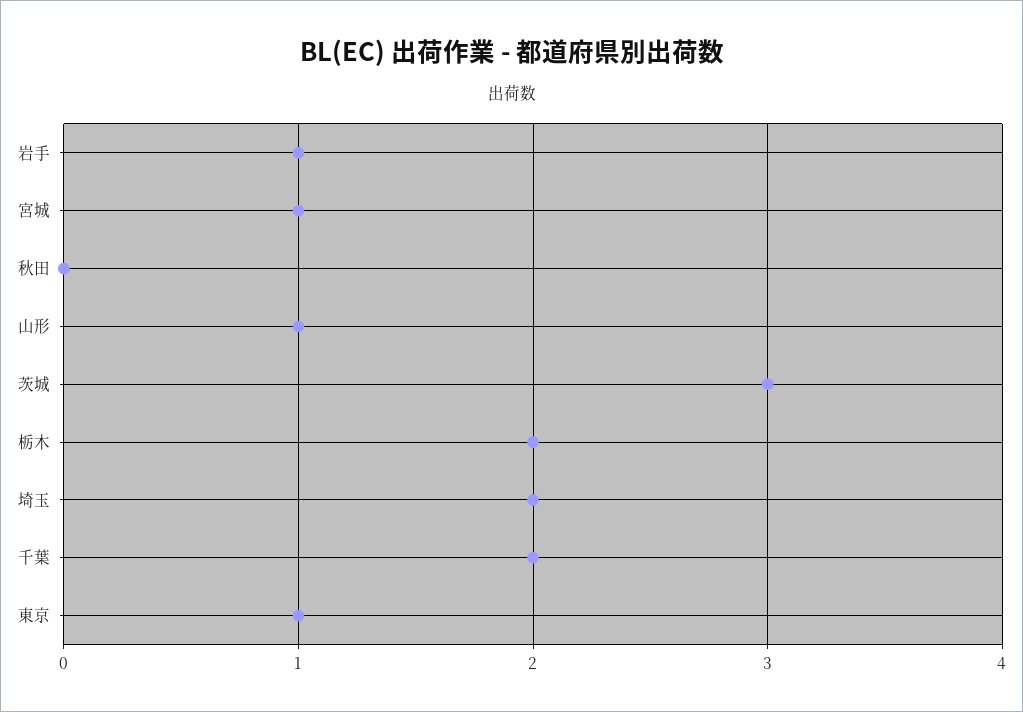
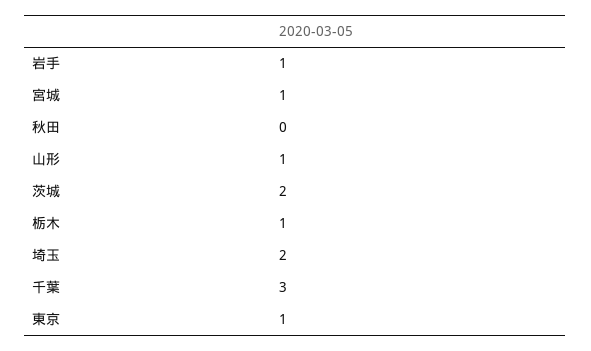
  {
    "岩手": 1,
    "宮城": 1,
    "秋田": 0,
    "山形": 1,
-   "茨城": 3,
+   "茨城": 2,
-   "栃木": 2,
+   "栃木": 1,
    "埼玉": 2,
-   "千葉": 2,
+   "千葉": 3,
    "東京": 1
  }

